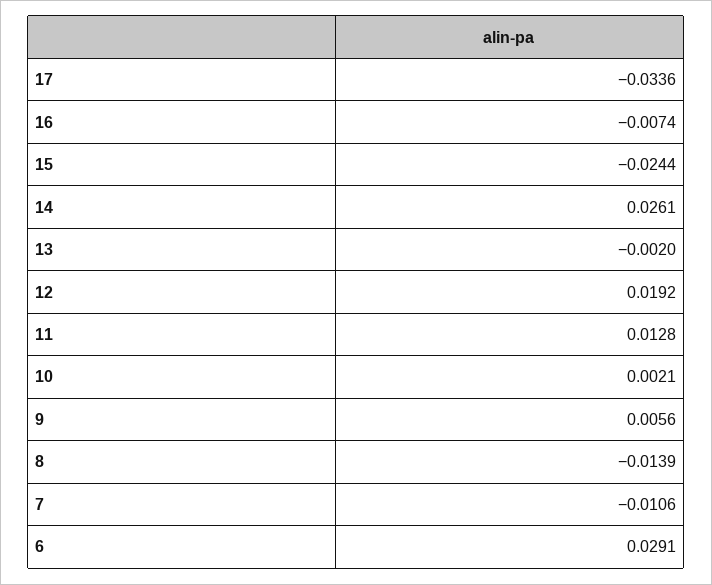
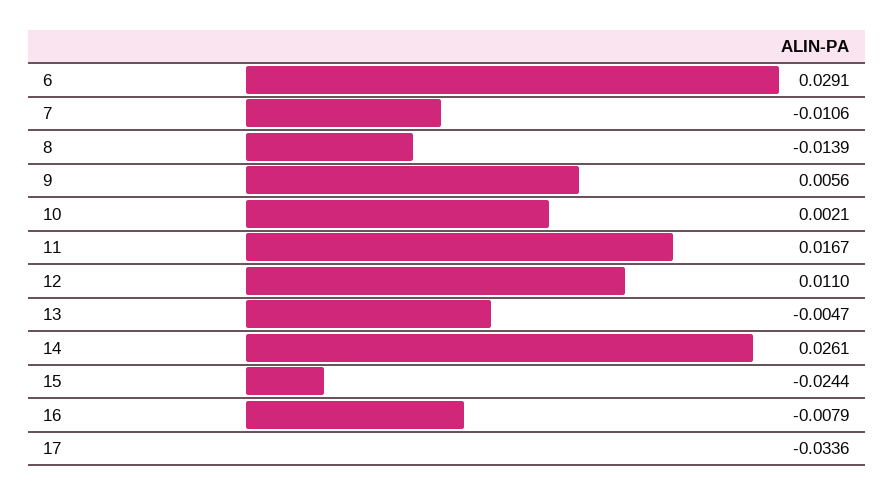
  {
    "17": -0.0336,
-   "16": -0.0074,
+   "16": -0.0079,
    "15": -0.0244,
    "14": 0.0261,
-   "13": -0.002,
+   "13": -0.0047,
-   "12": 0.0192,
+   "12": 0.011,
-   "11": 0.0128,
+   "11": 0.0167,
    "10": 0.0021,
    "9": 0.0056,
    "8": -0.0139,
    "7": -0.0106,
    "6": 0.0291
  }

